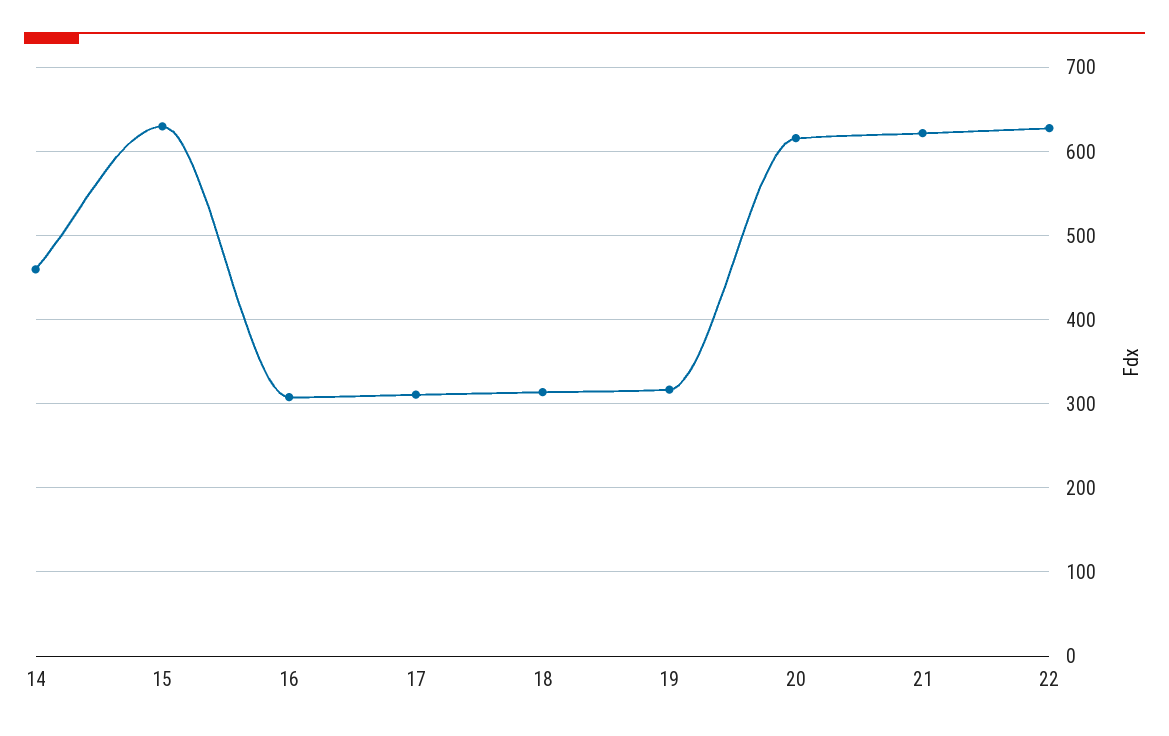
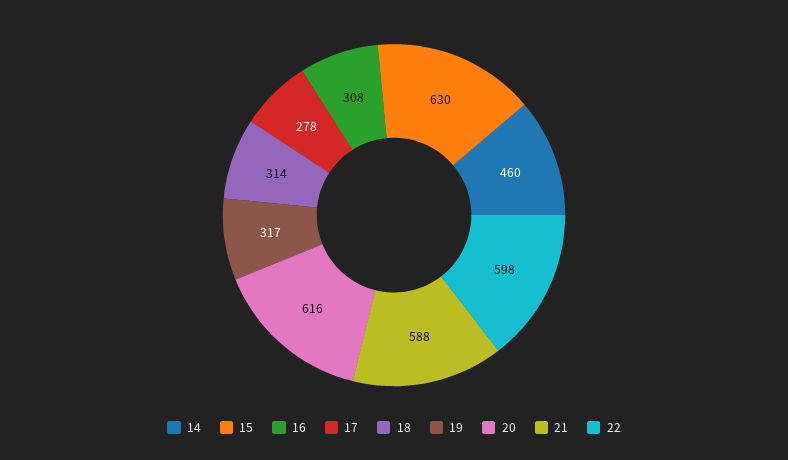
  {
    "14": 460,
    "15": 630,
    "16": 308,
-   "17": 310,
+   "17": 278,
    "18": 314,
    "19": 317,
    "20": 616,
-   "21": 620,
+   "21": 588,
-   "22": 630
+   "22": 598
  }

